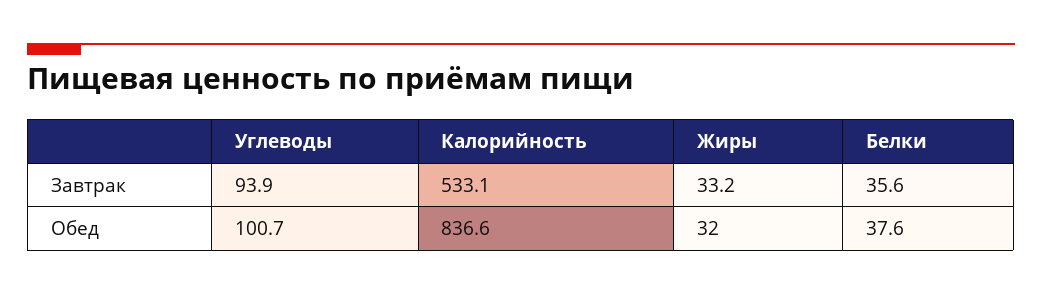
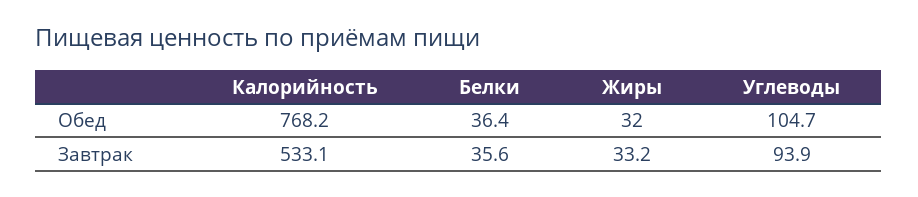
  {
    "Углеводы": {
      "Завтрак": 93.9,
-     "Обед": 100.7
+     "Обед": 104.7
    },
    "Калорийность": {
      "Завтрак": 533.1,
-     "Обед": 836.6
+     "Обед": 768.2
    },
    "Жиры": {
      "Завтрак": 33.2,
      "Обед": 32
    },
    "Белки": {
      "Завтрак": 35.6,
-     "Обед": 37.6
+     "Обед": 36.4
    }
  }

